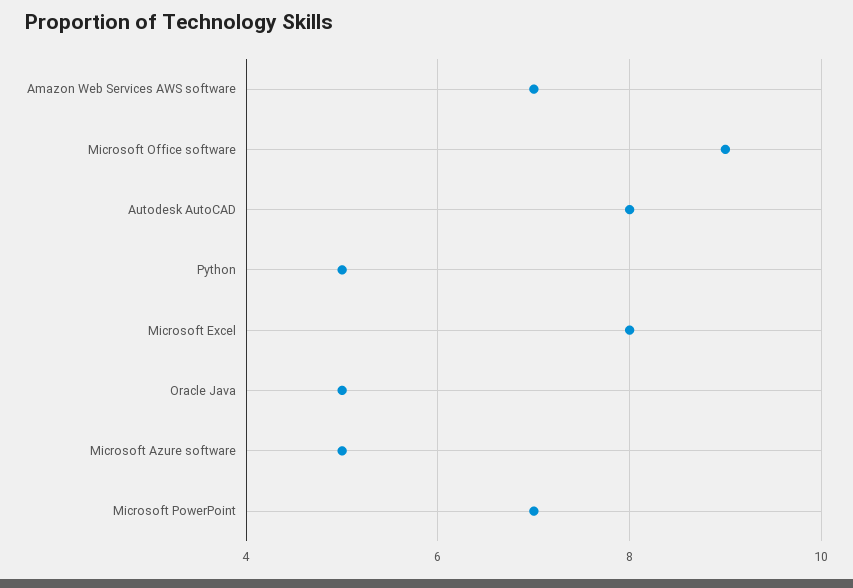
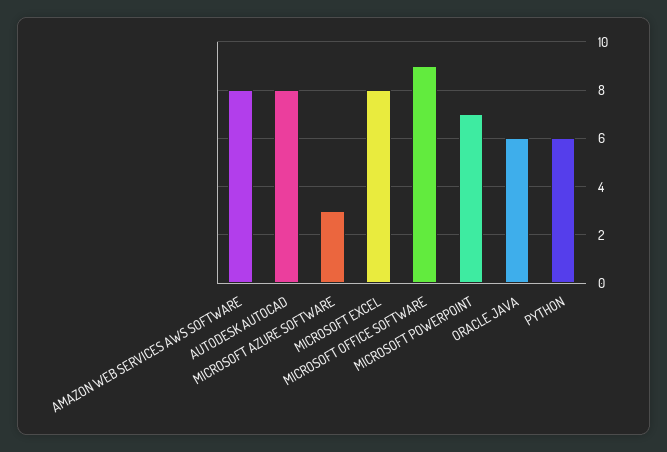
  {
-   "Amazon Web Services AWS software": 7,
+   "Amazon Web Services AWS software": 8,
    "Microsoft Office software": 9,
    "Autodesk AutoCAD": 8,
-   "Python": 5,
+   "Python": 6,
    "Microsoft Excel": 8,
-   "Oracle Java": 5,
+   "Oracle Java": 6,
-   "Microsoft Azure software": 5,
+   "Microsoft Azure software": 3,
    "Microsoft PowerPoint": 7
  }

